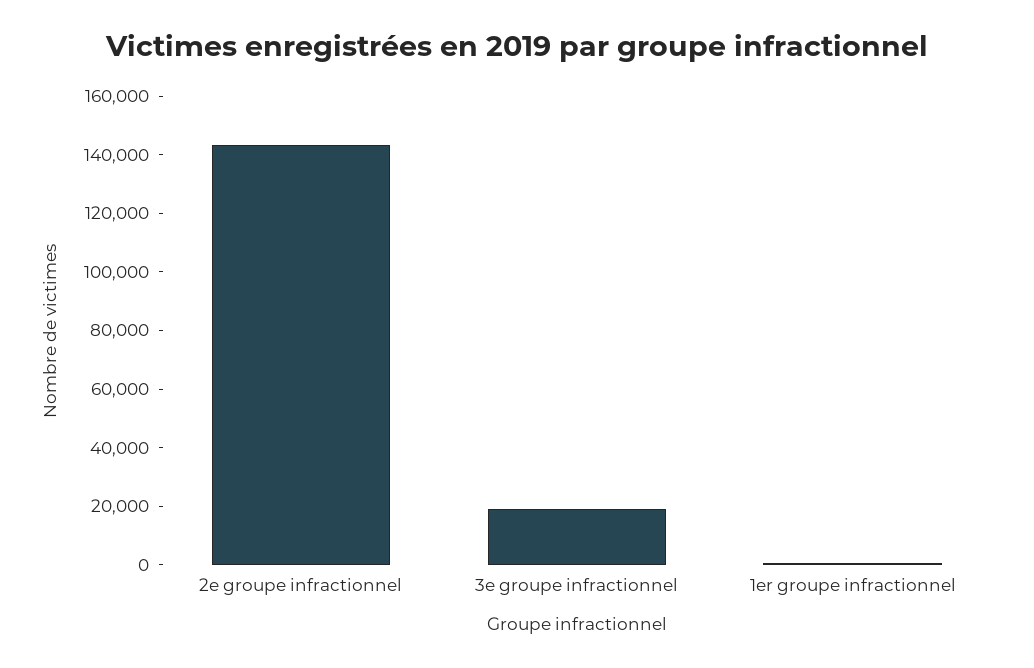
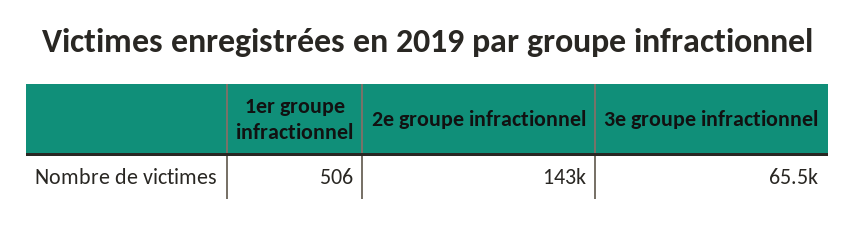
  {
    "2e groupe infractionnel": 143000,
-   "3e groupe infractionnel": 20000,
+   "3e groupe infractionnel": 65500,
    "1er groupe infractionnel": 506
  }

